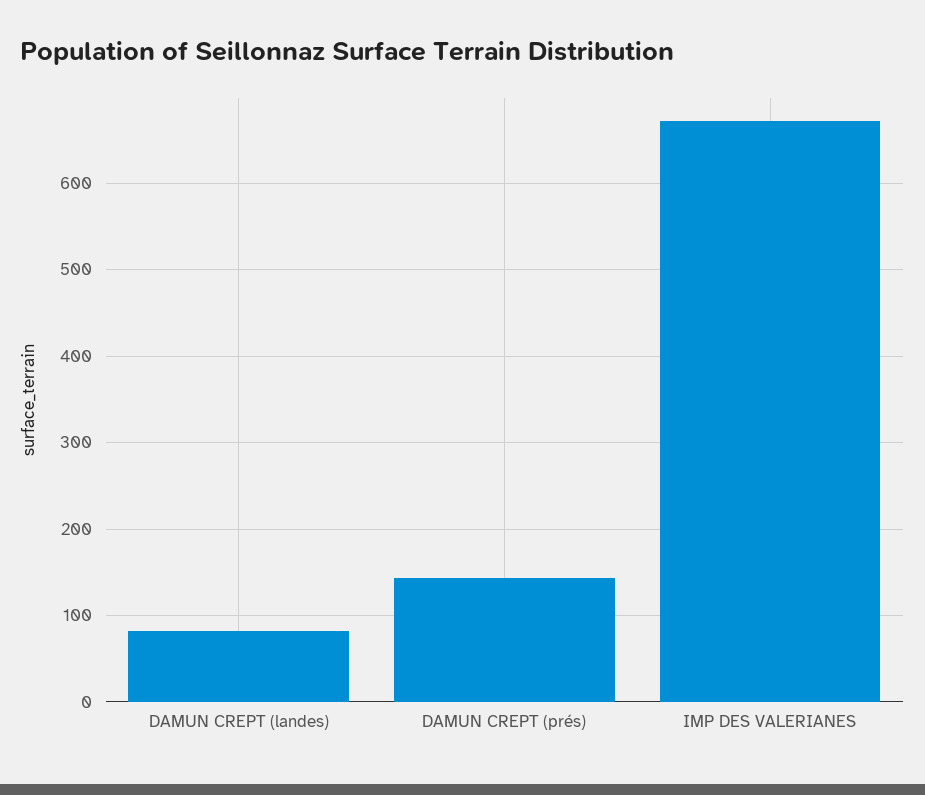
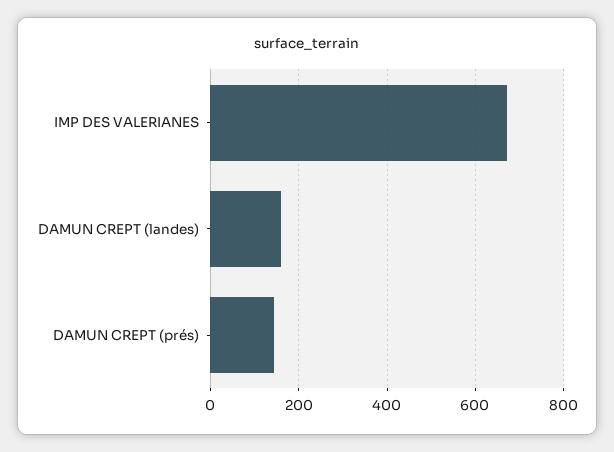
  {
-   "DAMUN CREPT (landes)": 80,
+   "DAMUN CREPT (landes)": 160,
    "DAMUN CREPT (prés)": 140,
    "IMP DES VALERIANES": 670
  }

